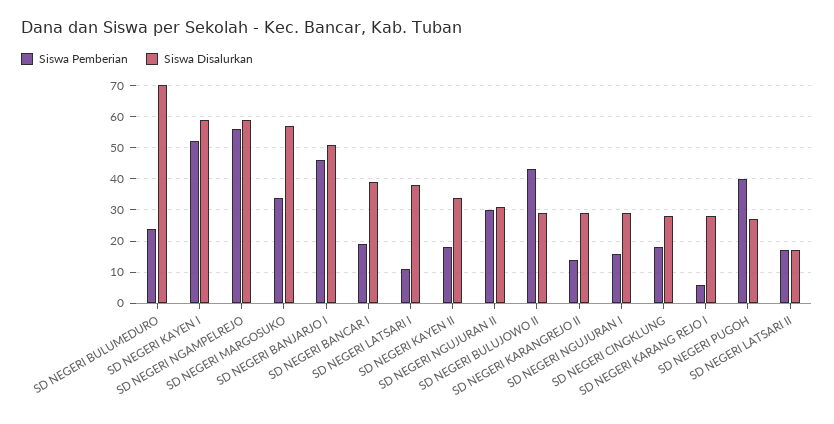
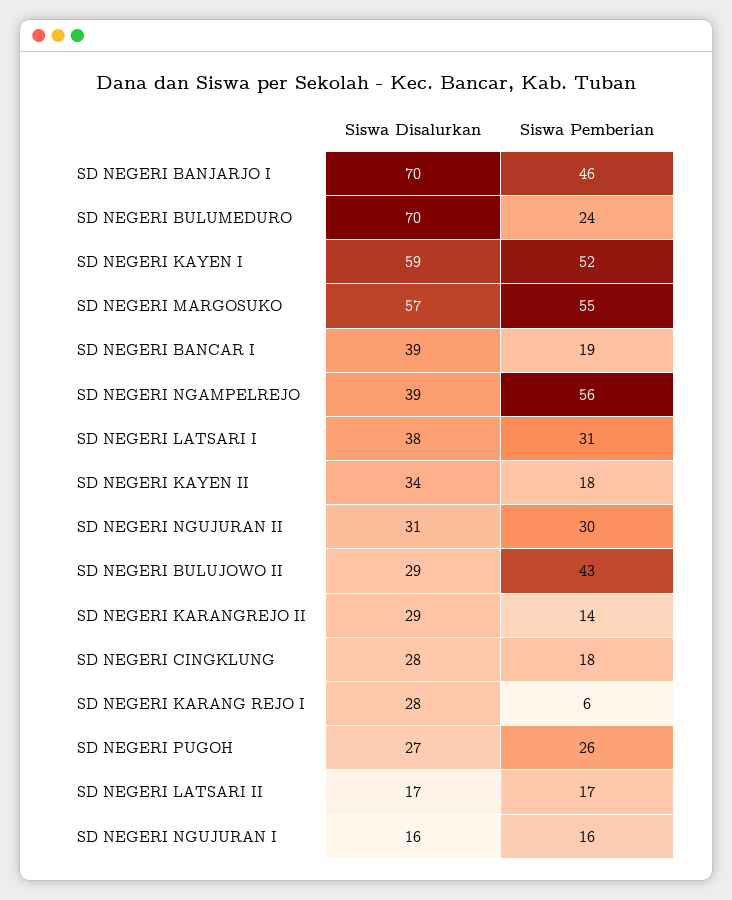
  {
    "Siswa Pemberian": {
      "SD NEGERI BULUMEDURO": 24,
      "SD NEGERI KAYEN I": 52,
      "SD NEGERI NGAMPELREJO": 56,
-     "SD NEGERI MARGOSUKO": 35,
+     "SD NEGERI MARGOSUKO": 55,
      "SD NEGERI BANJARJO I": 46,
      "SD NEGERI BANCAR I": 19,
-     "SD NEGERI LATSARI I": 10,
+     "SD NEGERI LATSARI I": 31,
      "SD NEGERI KAYEN II": 18,
      "SD NEGERI NGUJURAN II": 30,
      "SD NEGERI BULUJOWO II": 43,
      "SD NEGERI KARANGREJO II": 14,
      "SD NEGERI NGUJURAN I": 16,
      "SD NEGERI CINGKLUNG": 18,
      "SD NEGERI KARANG REJO I": 6,
-     "SD NEGERI PUGOH": 40,
+     "SD NEGERI PUGOH": 26,
      "SD NEGERI LATSARI II": 17
    },
    "Siswa Disalurkan": {
      "SD NEGERI BULUMEDURO": 70,
      "SD NEGERI KAYEN I": 59,
-     "SD NEGERI NGAMPELREJO": 60,
+     "SD NEGERI NGAMPELREJO": 39,
      "SD NEGERI MARGOSUKO": 57,
-     "SD NEGERI BANJARJO I": 50,
+     "SD NEGERI BANJARJO I": 70,
      "SD NEGERI BANCAR I": 39,
      "SD NEGERI LATSARI I": 38,
      "SD NEGERI KAYEN II": 34,
      "SD NEGERI NGUJURAN II": 31,
      "SD NEGERI BULUJOWO II": 29,
      "SD NEGERI KARANGREJO II": 29,
-     "SD NEGERI NGUJURAN I": 30,
+     "SD NEGERI NGUJURAN I": 16,
      "SD NEGERI CINGKLUNG": 28,
      "SD NEGERI KARANG REJO I": 28,
      "SD NEGERI PUGOH": 27,
      "SD NEGERI LATSARI II": 17
    }
  }

